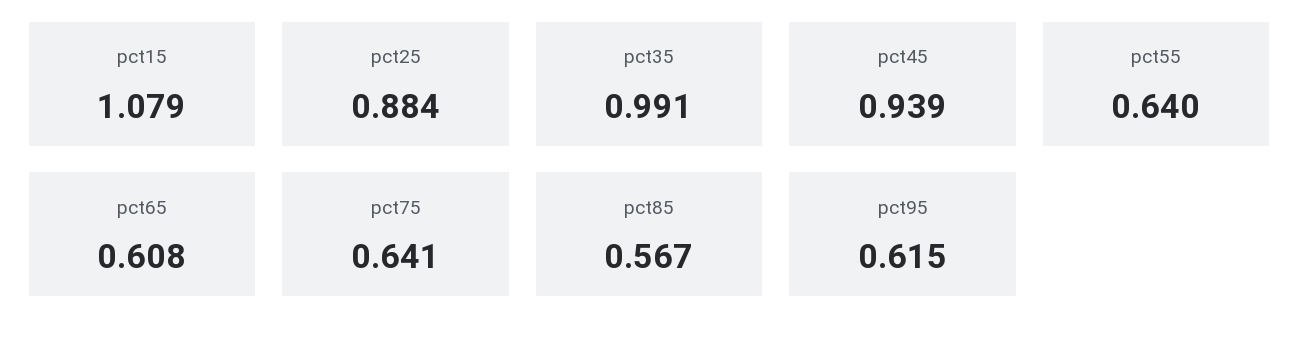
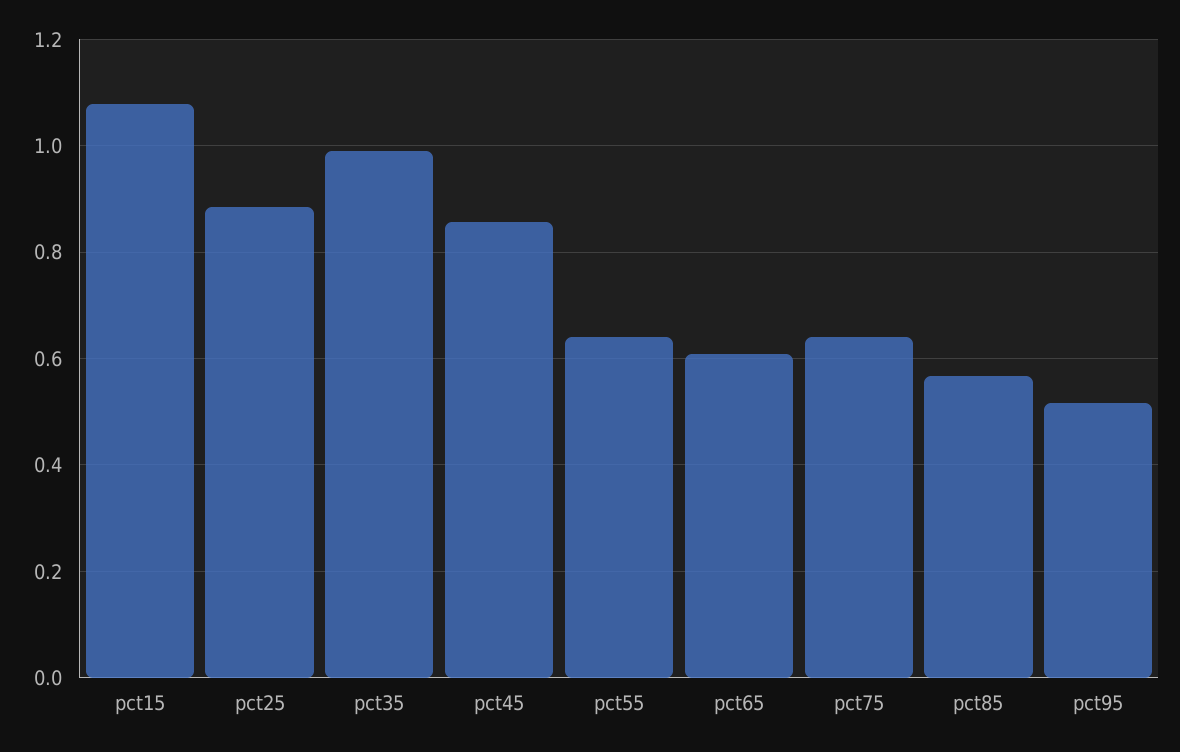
  {
    "pct15": 1.079,
    "pct25": 0.884,
    "pct35": 0.991,
-   "pct45": 0.939,
+   "pct45": 0.86,
    "pct55": 0.64,
    "pct65": 0.608,
    "pct75": 0.641,
    "pct85": 0.567,
-   "pct95": 0.615
+   "pct95": 0.52
  }

